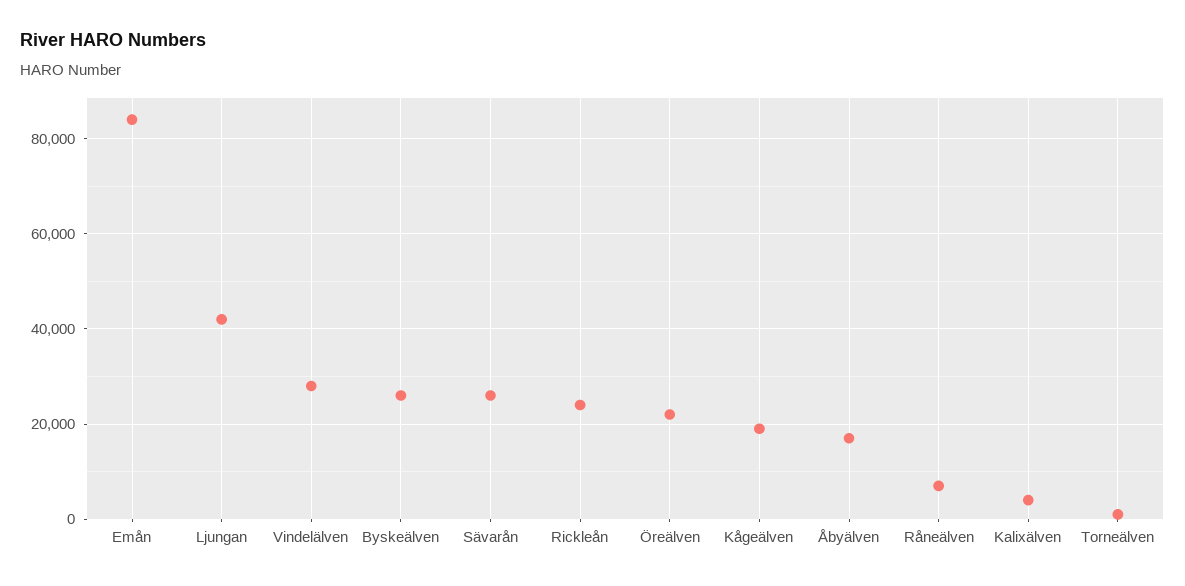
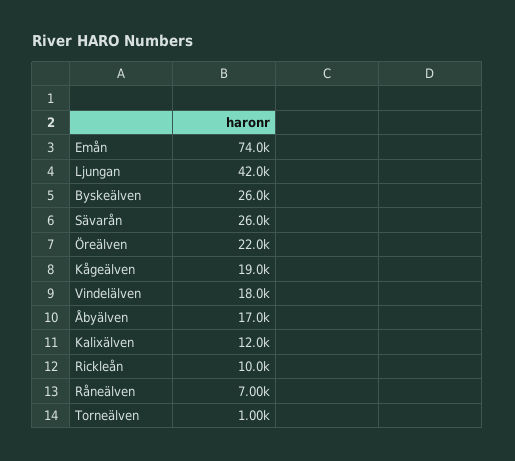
  {
-   "Emån": 84000,
+   "Emån": 74000,
    "Ljungan": 42000,
-   "Vindelälven": 28000,
+   "Vindelälven": 18000,
    "Byskeälven": 26000,
    "Sävarån": 26000,
-   "Rickleån": 24000,
+   "Rickleån": 10000,
    "Öreälven": 22000,
    "Kågeälven": 19000,
    "Åbyälven": 17000,
    "Råneälven": 7000,
-   "Kalixälven": 4000,
+   "Kalixälven": 12000,
    "Torneälven": 1000
  }

